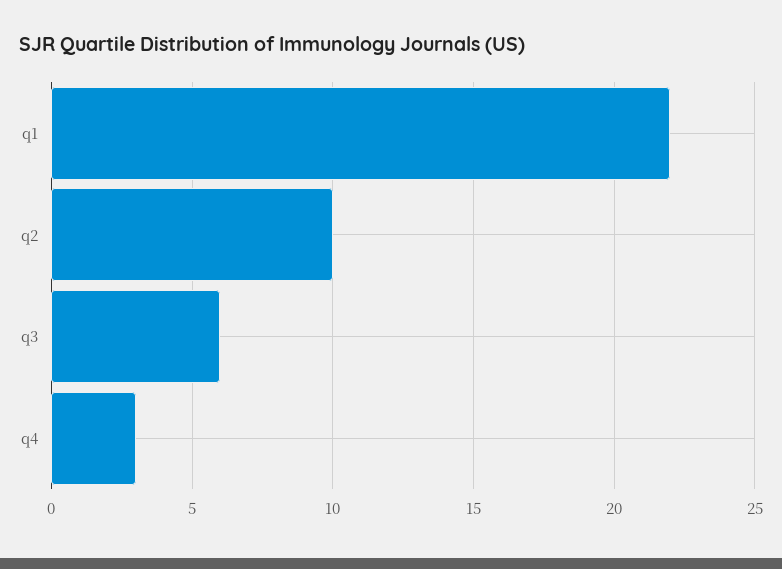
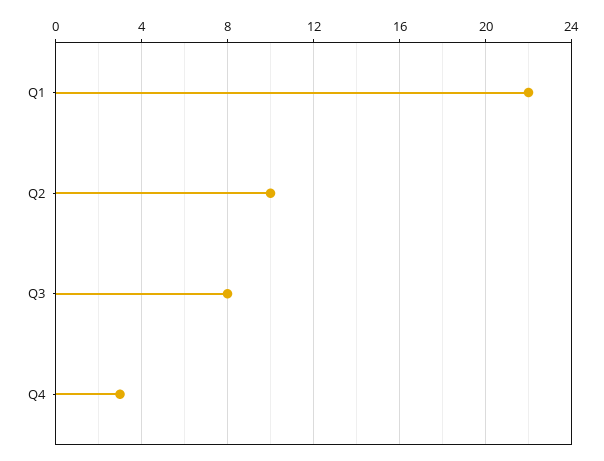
  {
    "q1": 22,
    "q2": 10,
-   "q3": 6,
+   "q3": 8,
    "q4": 3
  }

